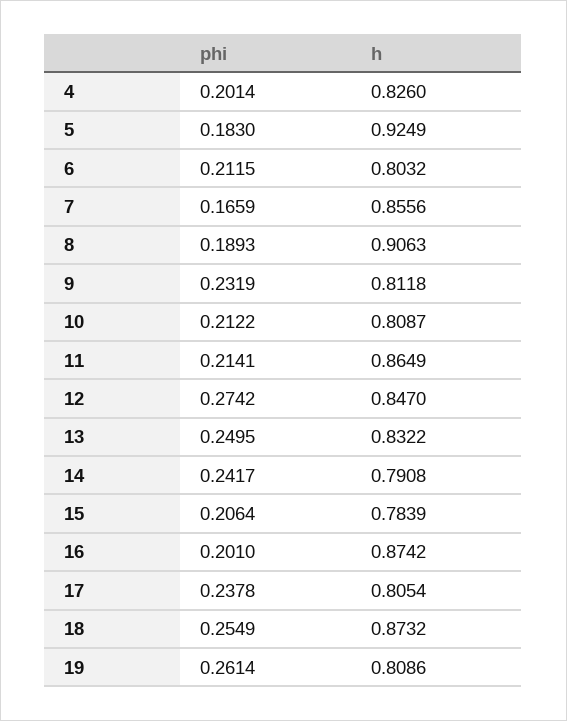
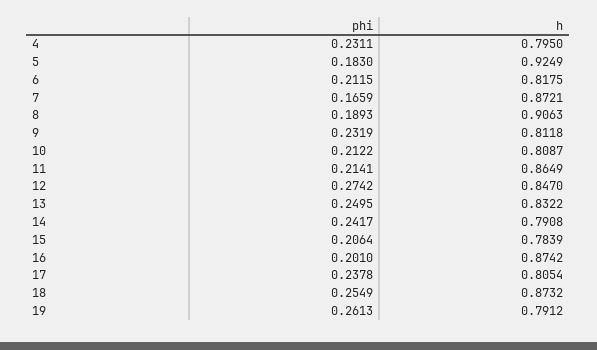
  {
    "phi": {
-     "4": 0.2014,
+     "4": 0.2311,
      "5": 0.183,
      "6": 0.2115,
      "7": 0.1659,
      "8": 0.1893,
      "9": 0.2319,
      "10": 0.2122,
      "11": 0.2141,
      "12": 0.2742,
      "13": 0.2495,
      "14": 0.2417,
      "15": 0.2064,
      "16": 0.201,
      "17": 0.2378,
      "18": 0.2549,
-     "19": 0.2614
+     "19": 0.2613
    },
    "h": {
-     "4": 0.826,
+     "4": 0.795,
      "5": 0.9249,
-     "6": 0.8032,
+     "6": 0.8175,
-     "7": 0.8556,
+     "7": 0.8721,
      "8": 0.9063,
      "9": 0.8118,
      "10": 0.8087,
      "11": 0.8649,
      "12": 0.847,
      "13": 0.8322,
      "14": 0.7908,
      "15": 0.7839,
      "16": 0.8742,
      "17": 0.8054,
      "18": 0.8732,
-     "19": 0.8086
+     "19": 0.7912
    }
  }

